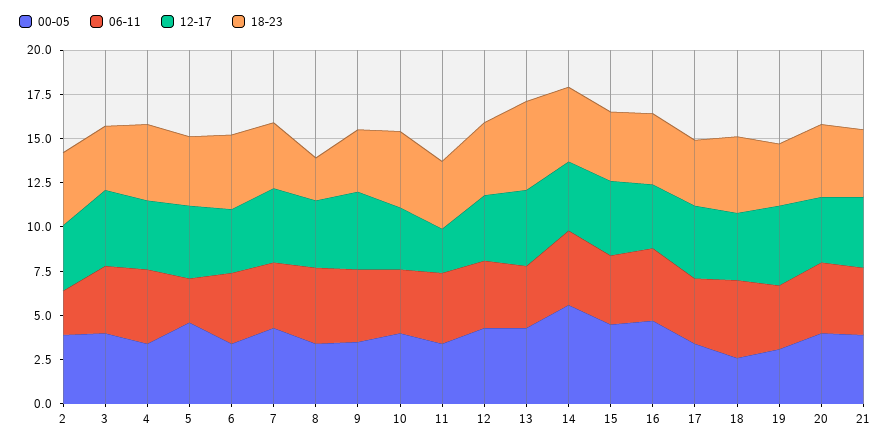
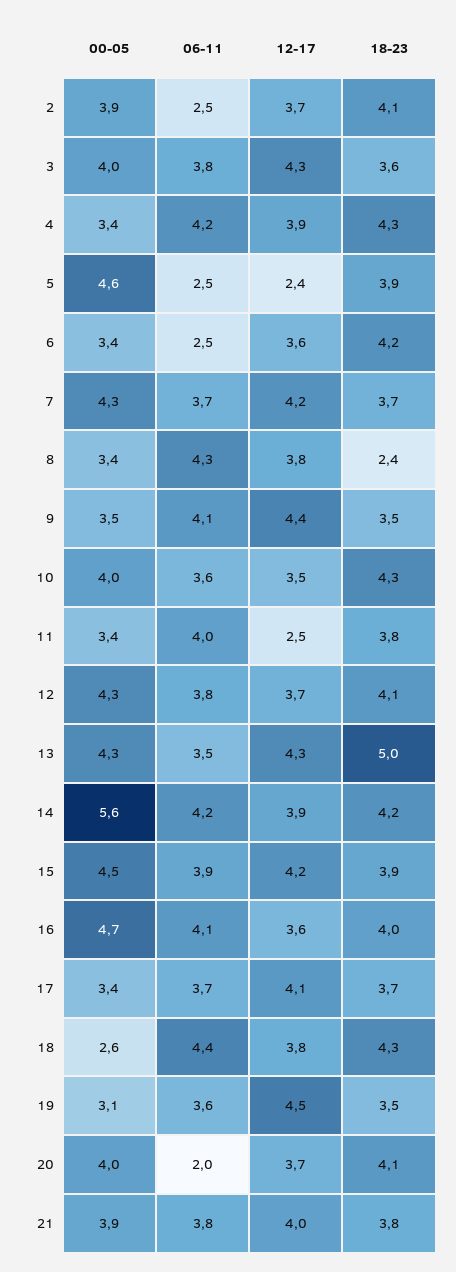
  {
    "00-05": {
      "2": 3.9,
      "3": 4,
      "4": 3.4,
      "5": 4.6,
      "6": 3.4,
      "7": 4.3,
      "8": 3.4,
      "9": 3.5,
      "10": 4,
      "11": 3.4,
      "12": 4.3,
      "13": 4.3,
      "14": 5.6,
      "15": 4.5,
      "16": 4.7,
      "17": 3.4,
      "18": 2.6,
      "19": 3.1,
      "20": 4,
      "21": 3.9
    },
    "06-11": {
      "2": 2.5,
      "3": 3.8,
      "4": 4.2,
      "5": 2.5,
-     "6": 4,
+     "6": 2.5,
      "7": 3.7,
      "8": 4.3,
      "9": 4.1,
      "10": 3.6,
      "11": 4,
      "12": 3.8,
      "13": 3.5,
      "14": 4.2,
      "15": 3.9,
      "16": 4.1,
      "17": 3.7,
      "18": 4.4,
      "19": 3.6,
-     "20": 4,
+     "20": 2,
      "21": 3.8
    },
    "12-17": {
      "2": 3.7,
      "3": 4.3,
      "4": 3.9,
-     "5": 4,
+     "5": 2.4,
      "6": 3.6,
      "7": 4.2,
      "8": 3.8,
      "9": 4.4,
      "10": 3.5,
      "11": 2.5,
      "12": 3.7,
      "13": 4.3,
      "14": 3.9,
      "15": 4.2,
      "16": 3.6,
      "17": 4.1,
      "18": 3.8,
      "19": 4.5,
      "20": 3.7,
      "21": 4
    },
    "18-23": {
      "2": 4.1,
      "3": 3.6,
      "4": 4.3,
      "5": 3.9,
      "6": 4.2,
      "7": 3.7,
      "8": 2.4,
      "9": 3.5,
      "10": 4.3,
      "11": 3.8,
      "12": 4.1,
      "13": 5,
      "14": 4.2,
      "15": 3.9,
      "16": 4,
      "17": 3.7,
      "18": 4.3,
      "19": 3.5,
      "20": 4.1,
      "21": 3.8
    }
  }

